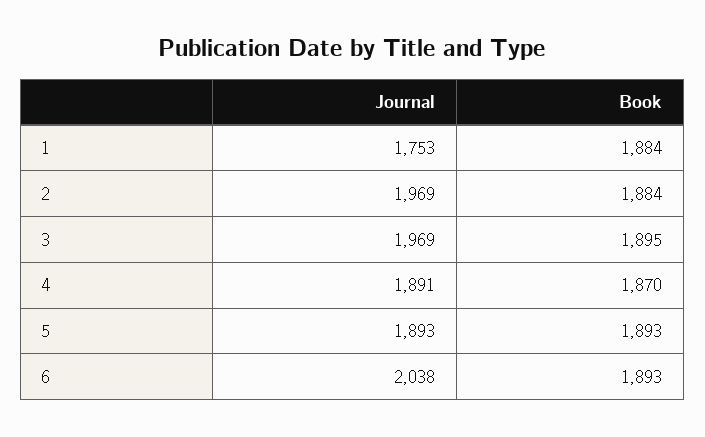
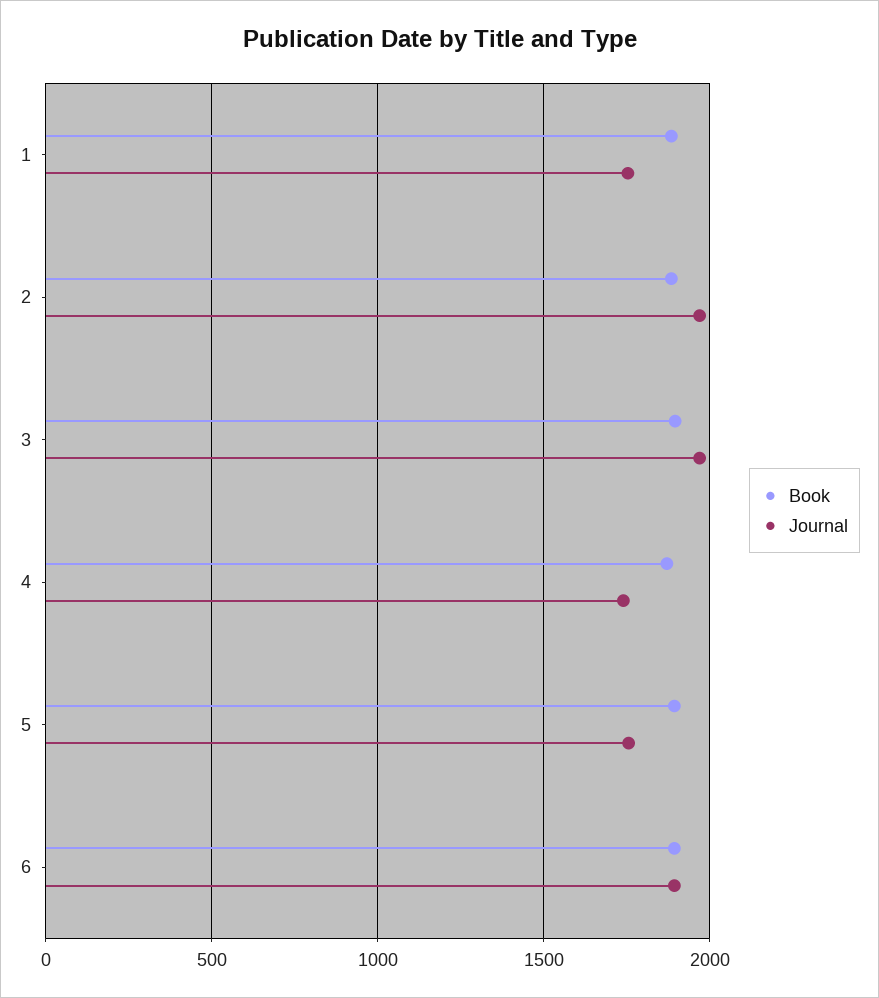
  {
    "Journal": {
      "1": 1753,
      "2": 1969,
      "3": 1969,
-     "4": 1891,
+     "4": 1750,
-     "5": 1893,
+     "5": 1750,
-     "6": 2038
+     "6": 1900
    },
    "Book": {
      "1": 1884,
      "2": 1884,
      "3": 1895,
      "4": 1870,
      "5": 1893,
      "6": 1893
    }
  }

